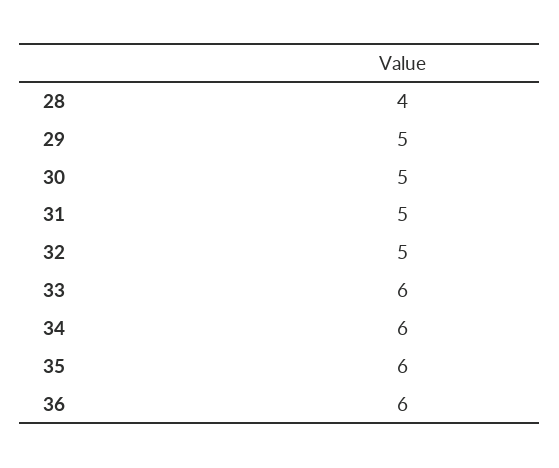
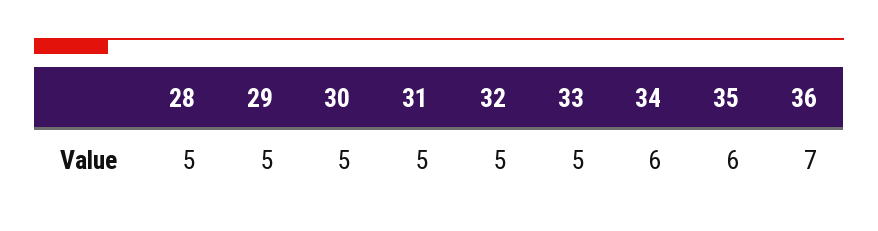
  {
-   "28": 4,
+   "28": 5,
    "29": 5,
    "30": 5,
    "31": 5,
    "32": 5,
-   "33": 6,
+   "33": 5,
    "34": 6,
    "35": 6,
-   "36": 6
+   "36": 7
  }

